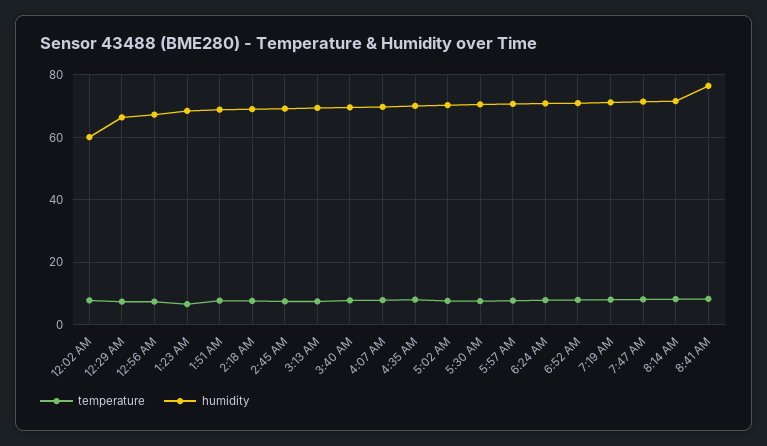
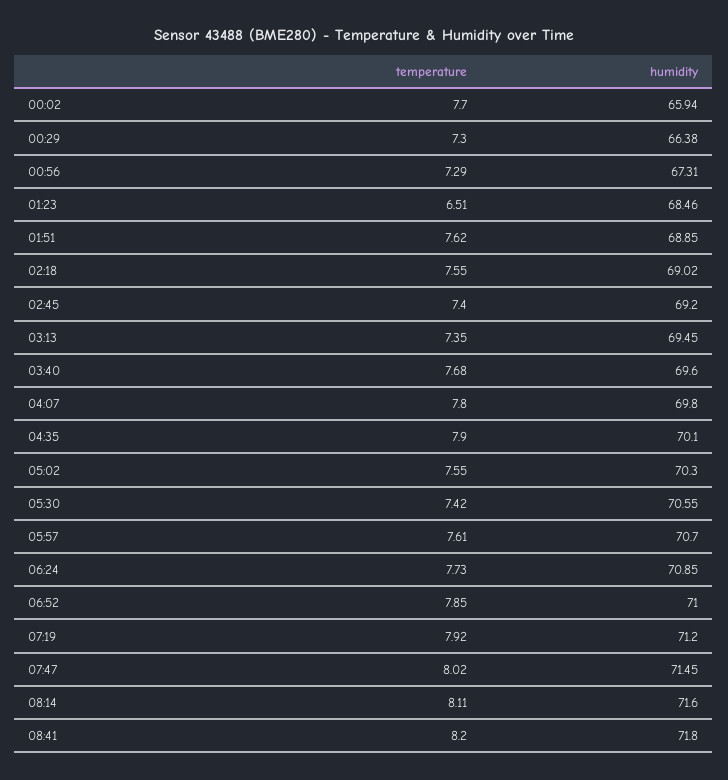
  {
    "temperature": {
      "12:02 AM": 7.7,
      "12:29 AM": 7.3,
      "12:56 AM": 7.29,
      "1:23 AM": 6.51,
      "1:51 AM": 7.62,
      "2:18 AM": 7.55,
      "2:45 AM": 7.4,
      "3:13 AM": 7.35,
      "3:40 AM": 7.68,
      "4:07 AM": 7.8,
      "4:35 AM": 7.9,
      "5:02 AM": 7.55,
      "5:30 AM": 7.42,
      "5:57 AM": 7.61,
      "6:24 AM": 7.73,
      "6:52 AM": 7.85,
      "7:19 AM": 7.92,
      "7:47 AM": 8.02,
      "8:14 AM": 8.11,
      "8:41 AM": 8.2
    },
    "humidity": {
-     "12:02 AM": 60,
+     "12:02 AM": 65.94,
      "12:29 AM": 66.38,
      "12:56 AM": 67.31,
      "1:23 AM": 68.46,
      "1:51 AM": 68.85,
      "2:18 AM": 69.02,
      "2:45 AM": 69.2,
      "3:13 AM": 69.45,
      "3:40 AM": 69.6,
      "4:07 AM": 69.8,
      "4:35 AM": 70.1,
      "5:02 AM": 70.3,
      "5:30 AM": 70.55,
      "5:57 AM": 70.7,
      "6:24 AM": 70.85,
      "6:52 AM": 71,
      "7:19 AM": 71.2,
      "7:47 AM": 71.45,
      "8:14 AM": 71.6,
-     "8:41 AM": 76
+     "8:41 AM": 71.8
    }
  }

